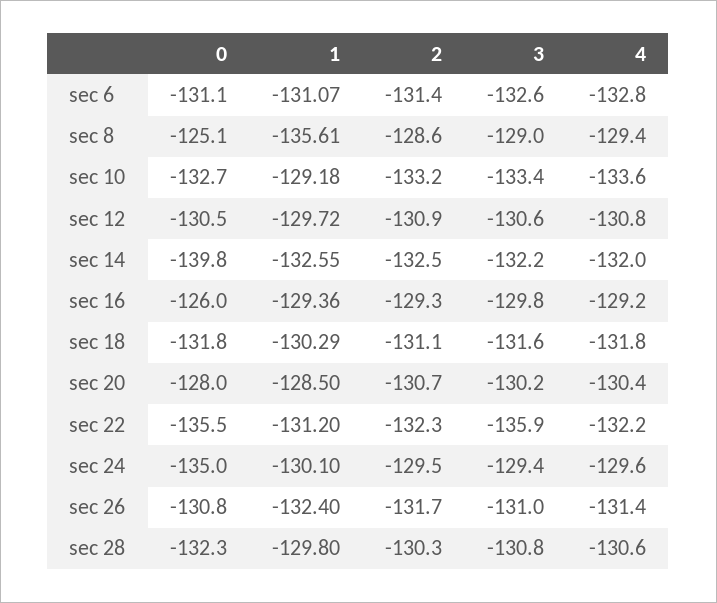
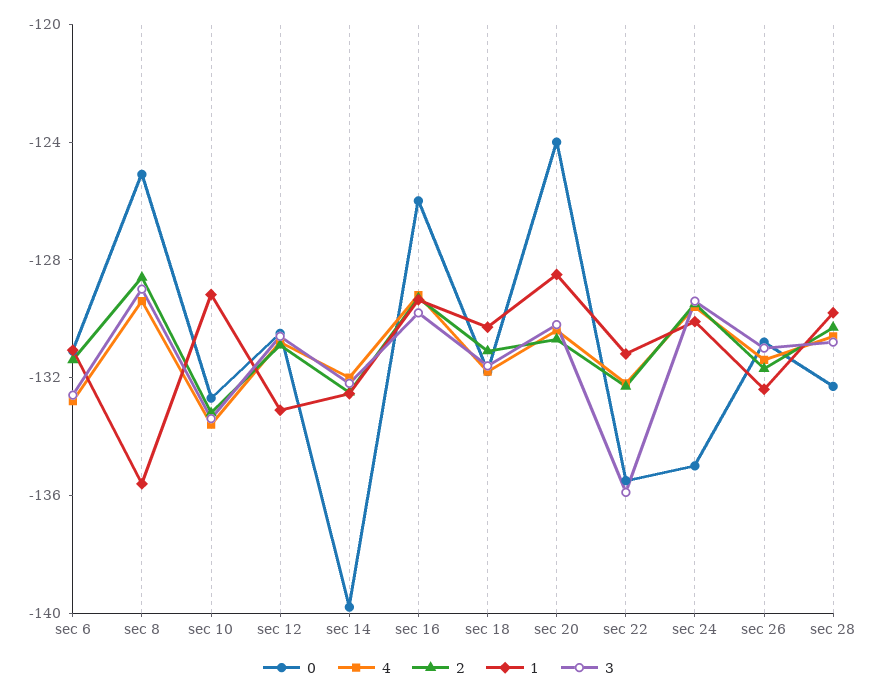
  {
    "0": {
      "sec 6": -131.1,
      "sec 8": -125.1,
      "sec 10": -132.7,
      "sec 12": -130.5,
      "sec 14": -139.8,
      "sec 16": -126,
      "sec 18": -131.8,
-     "sec 20": -128,
+     "sec 20": -124,
      "sec 22": -135.5,
      "sec 24": -135,
      "sec 26": -130.8,
      "sec 28": -132.3
    },
    "1": {
      "sec 6": -131.07,
      "sec 8": -135.61,
      "sec 10": -129.18,
-     "sec 12": -129.72,
+     "sec 12": -133,
      "sec 14": -132.55,
      "sec 16": -129.36,
      "sec 18": -130.29,
      "sec 20": -128.5,
      "sec 22": -131.2,
      "sec 24": -130.1,
      "sec 26": -132.4,
      "sec 28": -129.8
    },
    "2": {
      "sec 6": -131.4,
      "sec 8": -128.6,
      "sec 10": -133.2,
      "sec 12": -130.9,
      "sec 14": -132.5,
      "sec 16": -129.3,
      "sec 18": -131.1,
      "sec 20": -130.7,
      "sec 22": -132.3,
      "sec 24": -129.5,
      "sec 26": -131.7,
      "sec 28": -130.3
    },
    "3": {
      "sec 6": -132.6,
      "sec 8": -129,
      "sec 10": -133.4,
      "sec 12": -130.6,
      "sec 14": -132.2,
      "sec 16": -129.8,
      "sec 18": -131.6,
      "sec 20": -130.2,
      "sec 22": -135.9,
      "sec 24": -129.4,
      "sec 26": -131,
      "sec 28": -130.8
    },
    "4": {
      "sec 6": -132.8,
      "sec 8": -129.4,
      "sec 10": -133.6,
      "sec 12": -130.8,
      "sec 14": -132,
      "sec 16": -129.2,
      "sec 18": -131.8,
      "sec 20": -130.4,
      "sec 22": -132.2,
      "sec 24": -129.6,
      "sec 26": -131.4,
      "sec 28": -130.6
    }
  }

